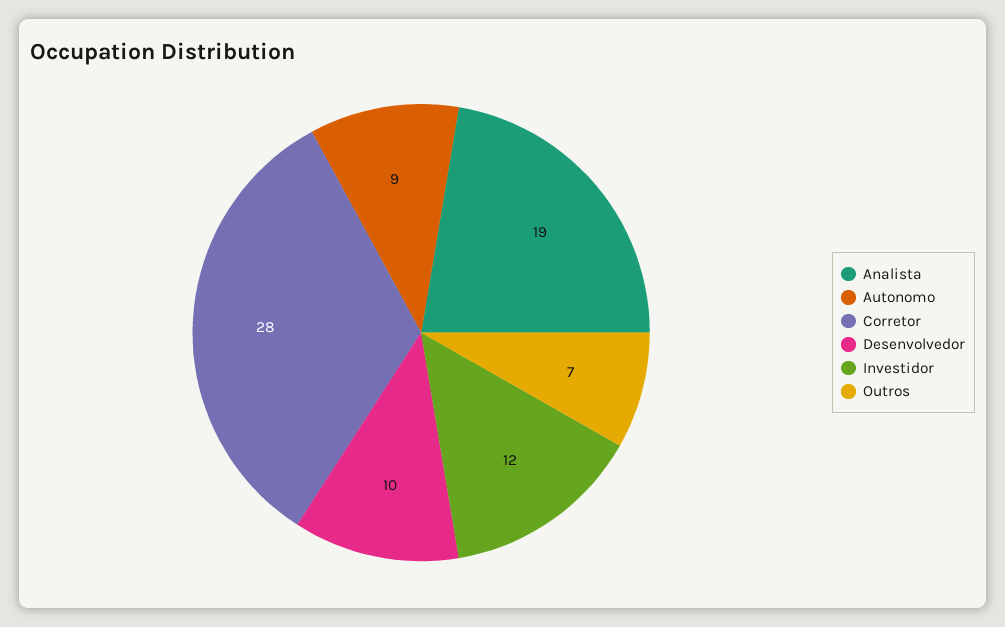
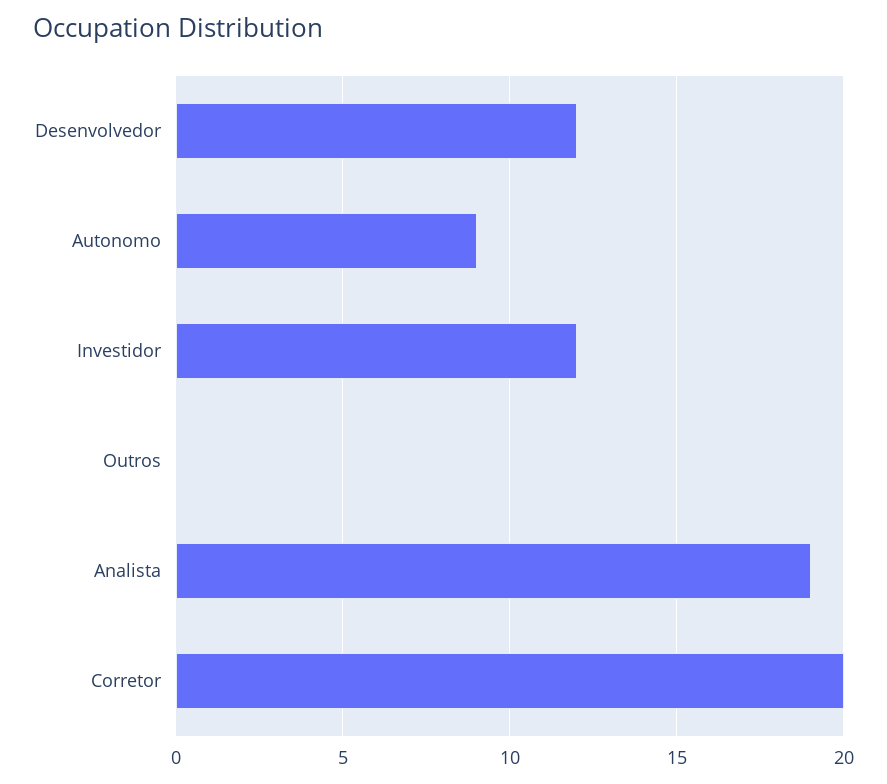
  {
    "Analista": 19,
    "Autonomo": 9,
-   "Corretor": 28,
+   "Corretor": 20,
-   "Desenvolvedor": 10,
+   "Desenvolvedor": 12,
    "Investidor": 12,
-   "Outros": 7
+   "Outros": 0
  }

